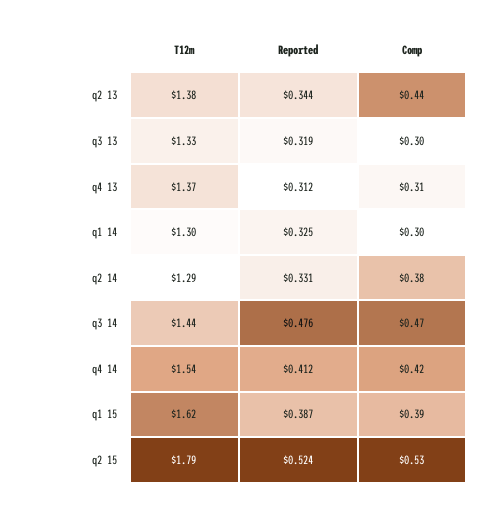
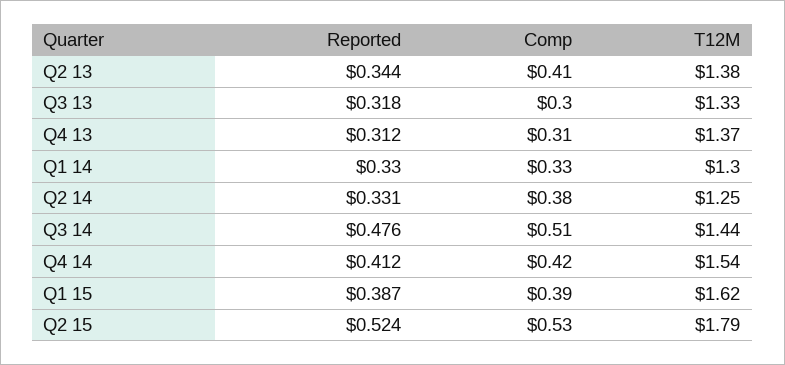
  {
    "T12m": {
      "q2 13": 1.38,
      "q3 13": 1.33,
      "q4 13": 1.37,
      "q1 14": 1.3,
-     "q2 14": 1.29,
+     "q2 14": 1.25,
      "q3 14": 1.44,
      "q4 14": 1.54,
      "q1 15": 1.62,
      "q2 15": 1.79
    },
    "Reported": {
      "q2 13": 0.344,
-     "q3 13": 0.319,
+     "q3 13": 0.318,
      "q4 13": 0.312,
-     "q1 14": 0.325,
+     "q1 14": 0.33,
      "q2 14": 0.331,
      "q3 14": 0.476,
      "q4 14": 0.412,
      "q1 15": 0.387,
      "q2 15": 0.524
    },
    "Comp": {
-     "q2 13": 0.44,
+     "q2 13": 0.41,
      "q3 13": 0.3,
      "q4 13": 0.31,
-     "q1 14": 0.3,
+     "q1 14": 0.33,
      "q2 14": 0.38,
-     "q3 14": 0.47,
+     "q3 14": 0.51,
      "q4 14": 0.42,
      "q1 15": 0.39,
      "q2 15": 0.53
    }
  }

